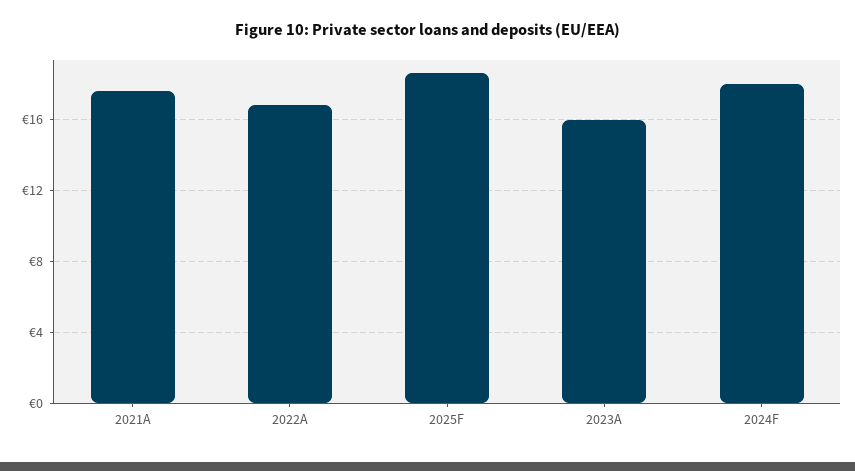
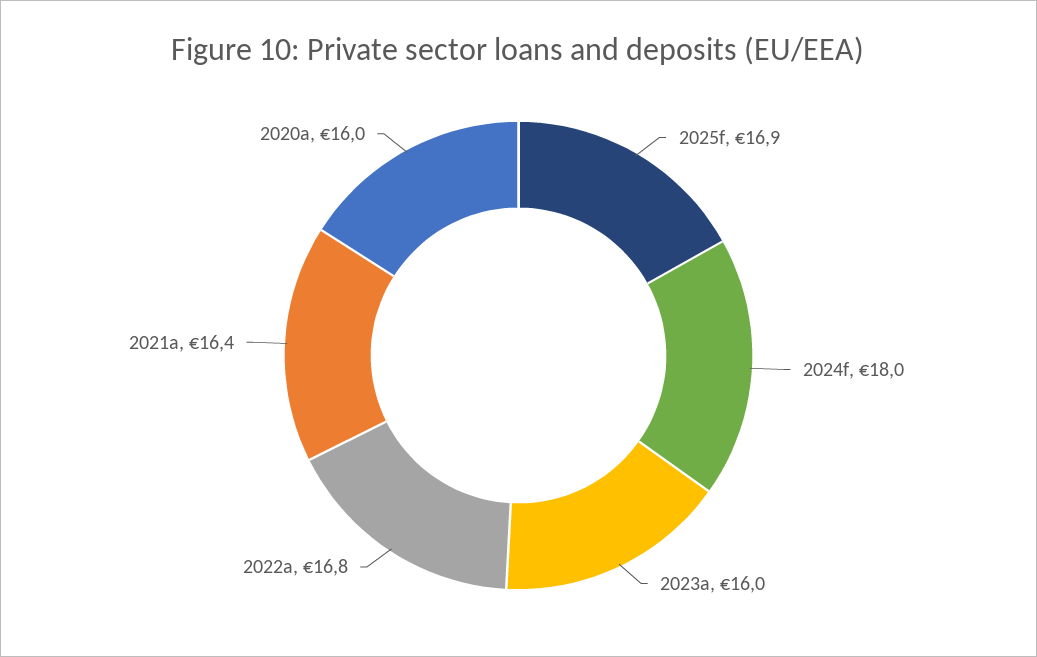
  {
-   "2021A": 17.5,
+   "2021A": 16.4,
    "2022A": 16.8,
-   "2025F": 18.5,
+   "2025F": 16.9,
    "2023A": 16,
-   "2024F": 18
+   "2024F": 18,
+   "2020a": 16
  }

